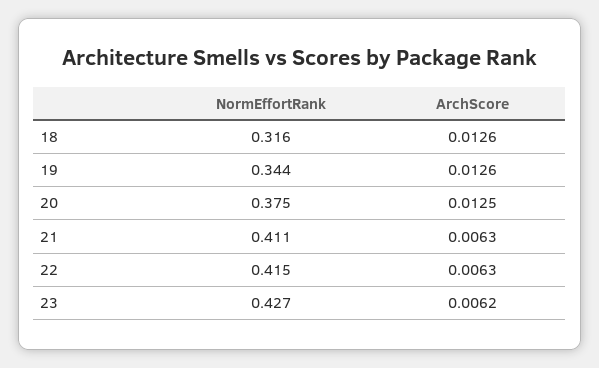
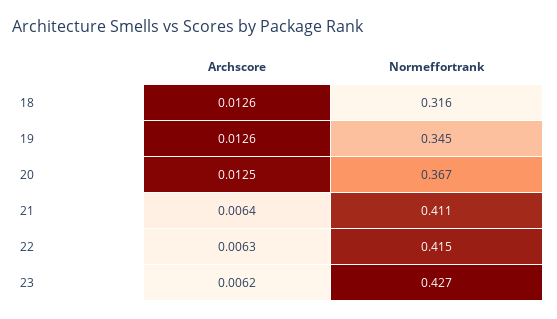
  {
    "NormEffortRank": {
      "18": 0.316,
-     "19": 0.344,
+     "19": 0.345,
-     "20": 0.375,
+     "20": 0.367,
      "21": 0.411,
      "22": 0.415,
      "23": 0.427
    },
    "ArchScore": {
      "18": 0.0126,
      "19": 0.0126,
      "20": 0.0125,
-     "21": 0.0063,
+     "21": 0.0064,
      "22": 0.0063,
      "23": 0.0062
    }
  }

